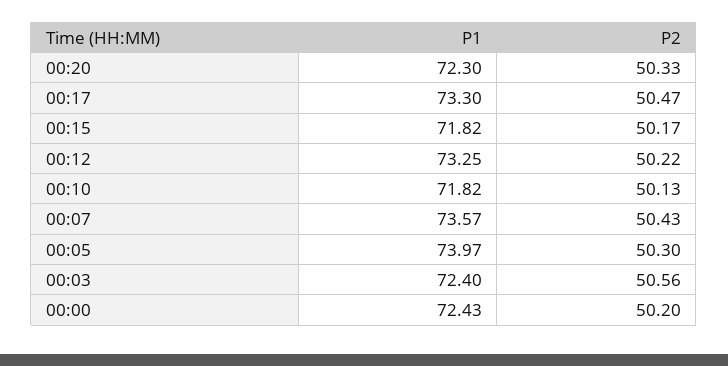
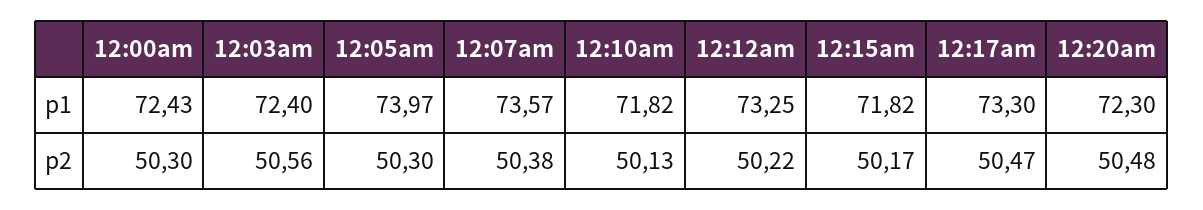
  {
    "P1": {
      "00:20": 72.3,
      "00:17": 73.3,
      "00:15": 71.82,
      "00:12": 73.25,
      "00:10": 71.82,
      "00:07": 73.57,
      "00:05": 73.97,
      "00:03": 72.4,
      "00:00": 72.43
    },
    "P2": {
-     "00:20": 50.33,
+     "00:20": 50.48,
      "00:17": 50.47,
      "00:15": 50.17,
      "00:12": 50.22,
      "00:10": 50.13,
-     "00:07": 50.43,
+     "00:07": 50.38,
      "00:05": 50.3,
      "00:03": 50.56,
-     "00:00": 50.2
+     "00:00": 50.3
    }
  }

